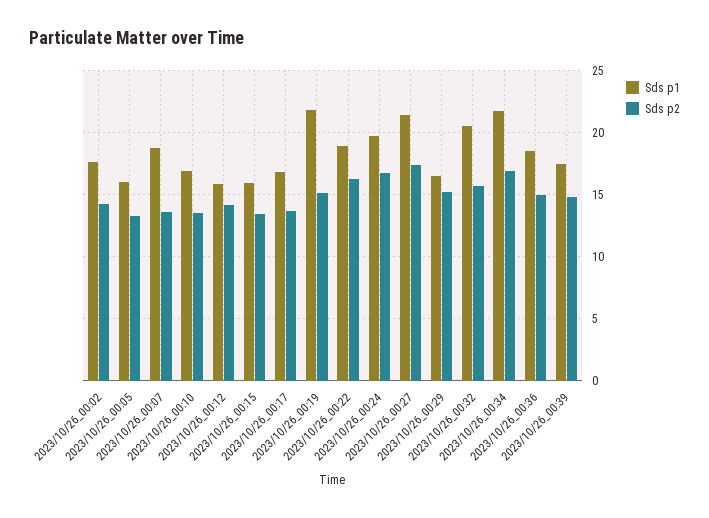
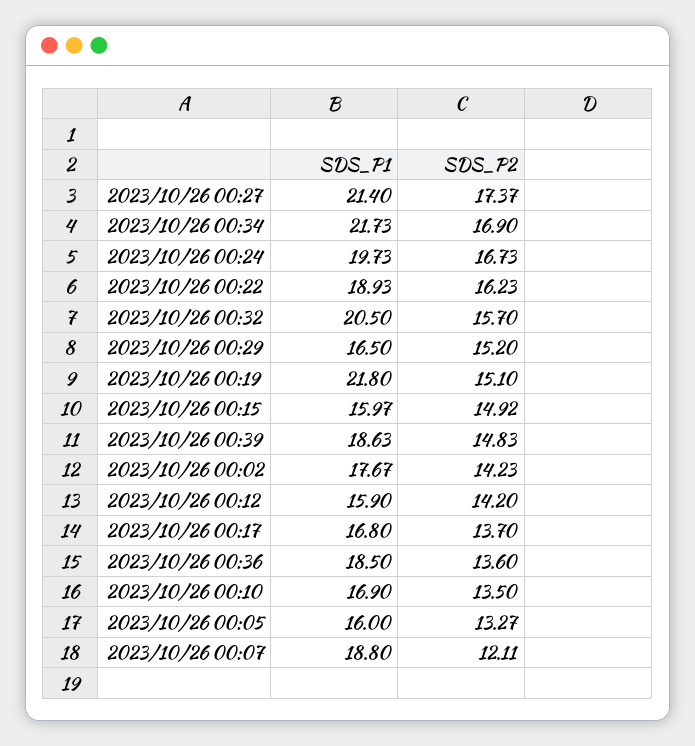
  {
    "Sds p1": {
      "2023/10/26_00:02": 17.67,
      "2023/10/26_00:05": 16,
      "2023/10/26_00:07": 18.8,
      "2023/10/26_00:10": 16.9,
      "2023/10/26_00:12": 15.9,
      "2023/10/26_00:15": 15.97,
      "2023/10/26_00:17": 16.8,
      "2023/10/26_00:19": 21.8,
      "2023/10/26_00:22": 18.93,
      "2023/10/26_00:24": 19.73,
      "2023/10/26_00:27": 21.4,
      "2023/10/26_00:29": 16.5,
      "2023/10/26_00:32": 20.5,
      "2023/10/26_00:34": 21.73,
      "2023/10/26_00:36": 18.5,
-     "2023/10/26_00:39": 17.5
+     "2023/10/26_00:39": 18.63
    },
    "Sds p2": {
      "2023/10/26_00:02": 14.23,
      "2023/10/26_00:05": 13.27,
-     "2023/10/26_00:07": 13.5,
+     "2023/10/26_00:07": 12.11,
      "2023/10/26_00:10": 13.5,
      "2023/10/26_00:12": 14.2,
-     "2023/10/26_00:15": 13.5,
+     "2023/10/26_00:15": 14.92,
      "2023/10/26_00:17": 13.7,
      "2023/10/26_00:19": 15.1,
      "2023/10/26_00:22": 16.23,
      "2023/10/26_00:24": 16.73,
      "2023/10/26_00:27": 17.37,
      "2023/10/26_00:29": 15.2,
      "2023/10/26_00:32": 15.7,
      "2023/10/26_00:34": 16.9,
-     "2023/10/26_00:36": 15,
+     "2023/10/26_00:36": 13.6,
      "2023/10/26_00:39": 14.83
    }
  }

